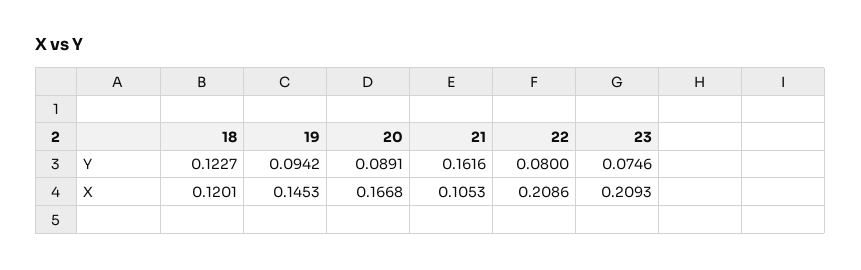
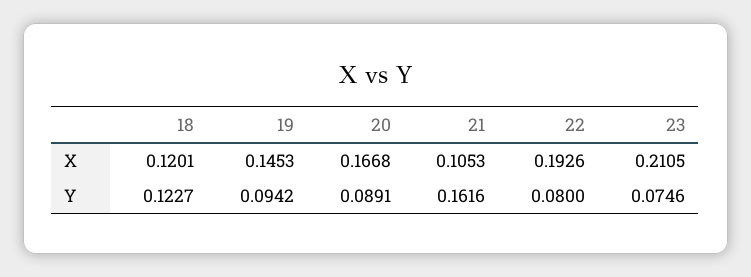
  {
    "18": {
      "Y": 0.1227,
      "X": 0.1201
    },
    "19": {
      "Y": 0.0942,
      "X": 0.1453
    },
    "20": {
      "Y": 0.0891,
      "X": 0.1668
    },
    "21": {
      "Y": 0.1616,
      "X": 0.1053
    },
    "22": {
      "Y": 0.08,
-     "X": 0.2086
+     "X": 0.1926
    },
    "23": {
      "Y": 0.0746,
-     "X": 0.2093
+     "X": 0.2105
    }
  }

